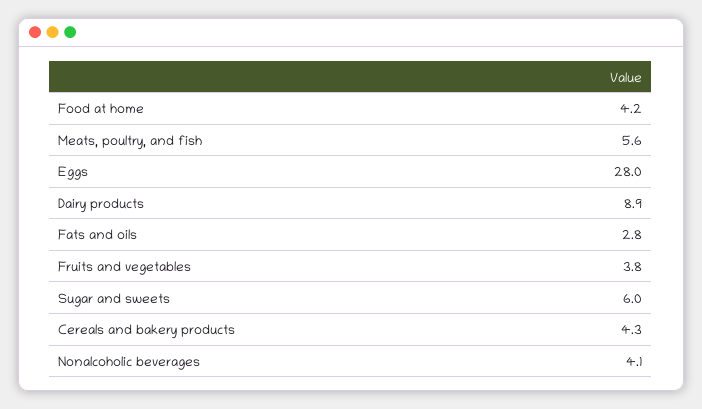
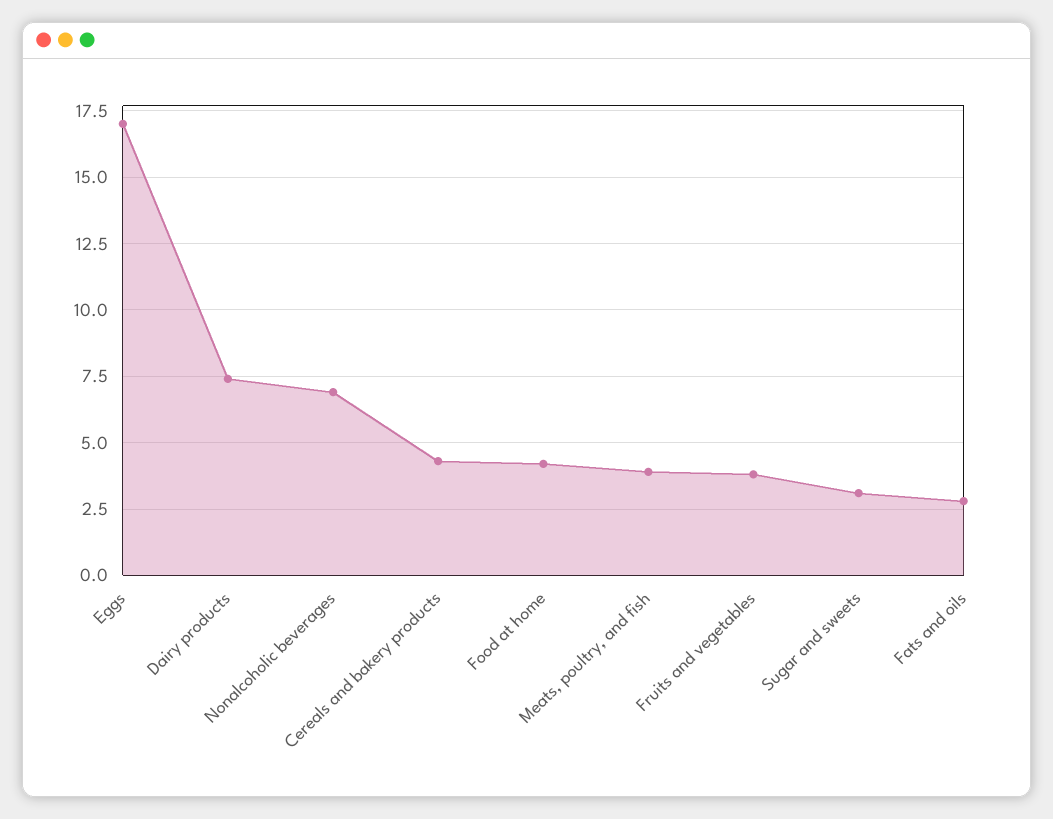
  {
    "Food at home": 4.2,
-   "Meats, poultry, and fish": 5.6,
+   "Meats, poultry, and fish": 4,
-   "Eggs": 28,
+   "Eggs": 17,
-   "Dairy products": 8.9,
+   "Dairy products": 7.5,
    "Fats and oils": 2.8,
    "Fruits and vegetables": 3.8,
-   "Sugar and sweets": 6,
+   "Sugar and sweets": 3,
    "Cereals and bakery products": 4.3,
-   "Nonalcoholic beverages": 4.1
+   "Nonalcoholic beverages": 7
  }

